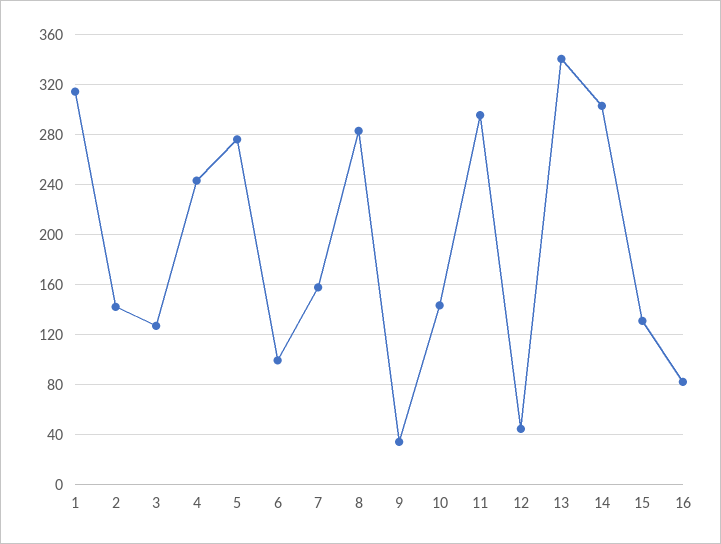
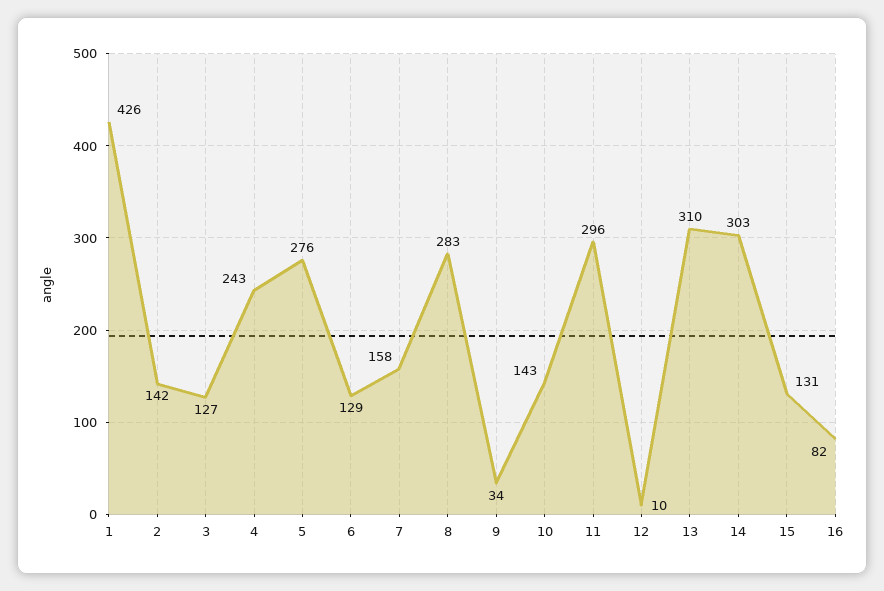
  {
-   "1": 315,
+   "1": 426,
    "2": 142,
    "3": 127,
    "4": 243,
    "5": 276,
-   "6": 100,
+   "6": 129,
    "7": 158,
    "8": 283,
    "9": 34,
    "10": 143,
    "11": 296,
-   "12": 45,
+   "12": 10,
-   "13": 340,
+   "13": 310,
    "14": 303,
    "15": 131,
    "16": 82
  }

